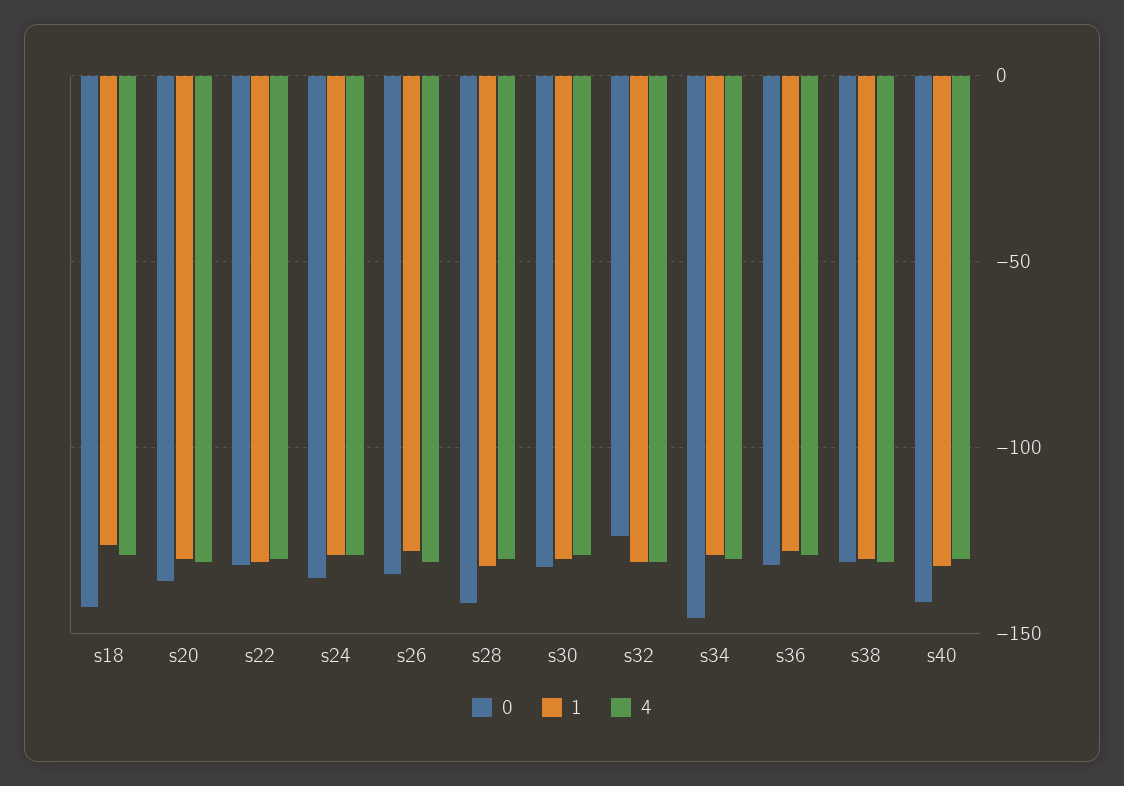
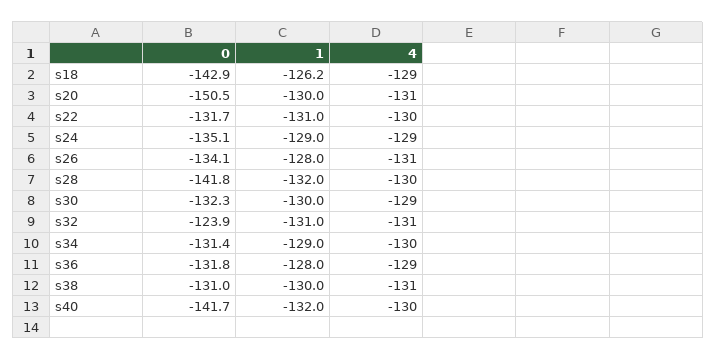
  {
    "0": {
      "s18": -142.9,
-     "s20": -135,
+     "s20": -150.5,
      "s22": -131.7,
      "s24": -135.1,
      "s26": -134.1,
      "s28": -141.8,
      "s30": -132.3,
      "s32": -123.9,
-     "s34": -145,
+     "s34": -131.4,
      "s36": -131.8,
      "s38": -131,
      "s40": -141.7
    },
    "1": {
      "s18": -126.2,
      "s20": -130,
      "s22": -131,
      "s24": -129,
      "s26": -128,
      "s28": -132,
      "s30": -130,
      "s32": -131,
      "s34": -129,
      "s36": -128,
      "s38": -130,
      "s40": -132
    },
    "4": {
      "s18": -129,
      "s20": -131,
      "s22": -130,
      "s24": -129,
      "s26": -131,
      "s28": -130,
      "s30": -129,
      "s32": -131,
      "s34": -130,
      "s36": -129,
      "s38": -131,
      "s40": -130
    }
  }

